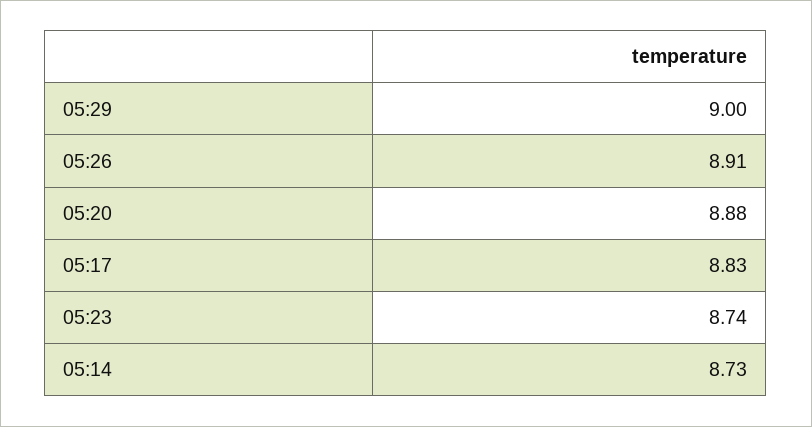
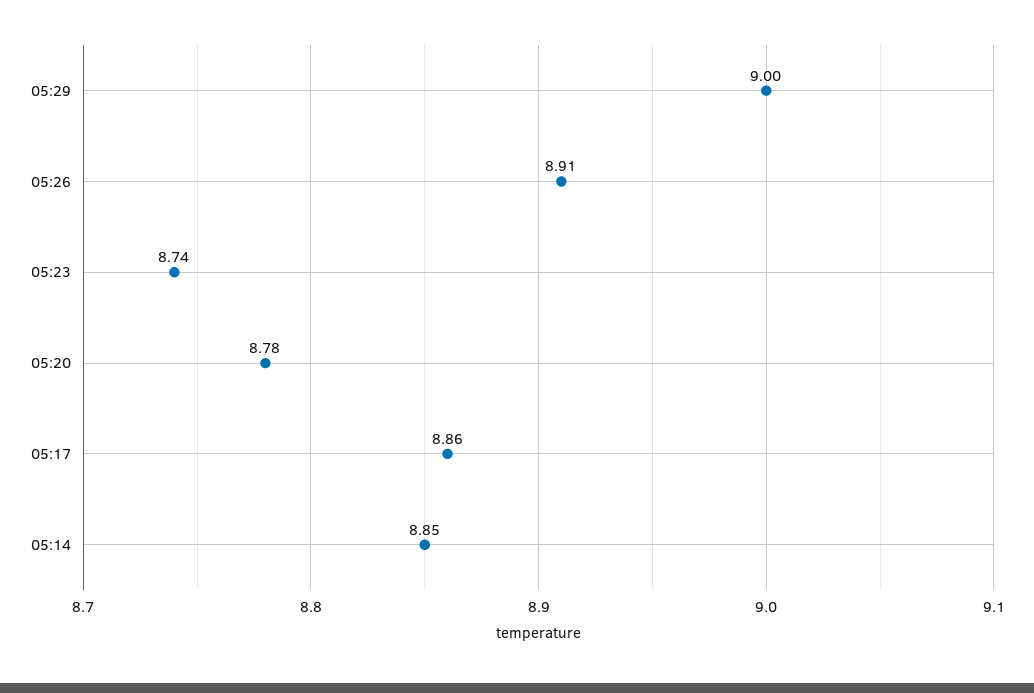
  {
    "05:29": 9,
    "05:26": 8.91,
-   "05:20": 8.88,
+   "05:20": 8.78,
-   "05:17": 8.83,
+   "05:17": 8.86,
    "05:23": 8.74,
-   "05:14": 8.73
+   "05:14": 8.85
  }

